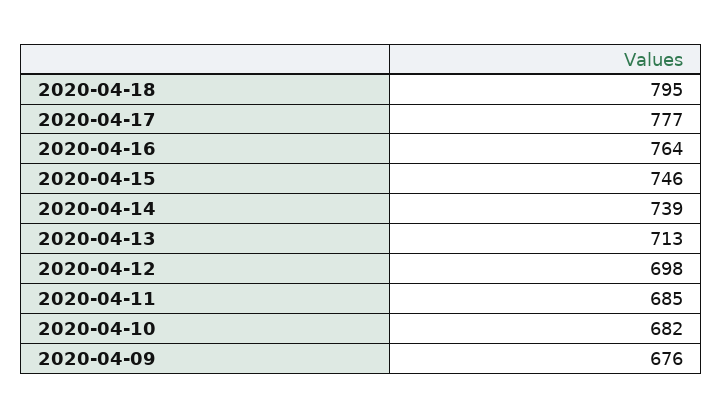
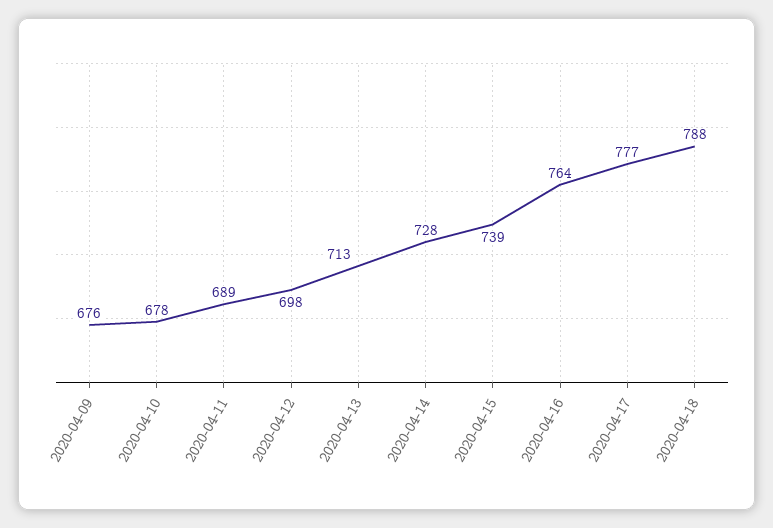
  {
-   "2020-04-18": 795,
+   "2020-04-18": 788,
    "2020-04-17": 777,
    "2020-04-16": 764,
-   "2020-04-15": 746,
+   "2020-04-15": 739,
-   "2020-04-14": 739,
+   "2020-04-14": 728,
    "2020-04-13": 713,
    "2020-04-12": 698,
-   "2020-04-11": 685,
+   "2020-04-11": 689,
-   "2020-04-10": 682,
+   "2020-04-10": 678,
    "2020-04-09": 676
  }

